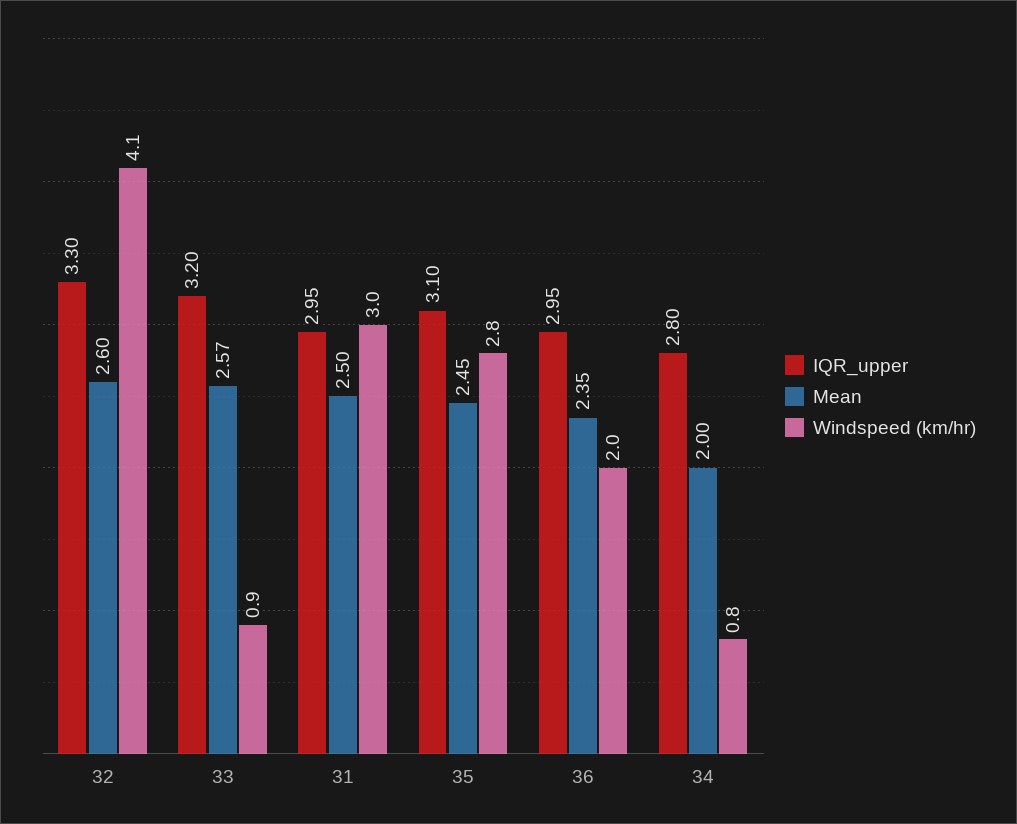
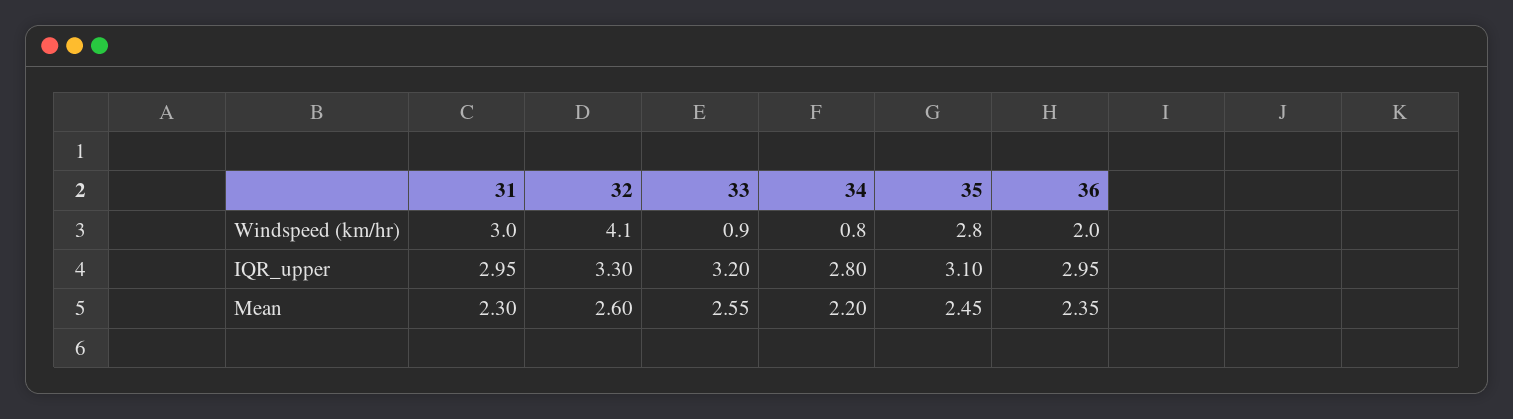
  {
    "IQR_upper": {
      "32": 3.3,
      "33": 3.2,
      "31": 2.95,
      "35": 3.1,
      "36": 2.95,
      "34": 2.8
    },
    "Mean": {
      "32": 2.6,
-     "33": 2.57,
+     "33": 2.55,
-     "31": 2.5,
+     "31": 2.3,
      "35": 2.45,
      "36": 2.35,
-     "34": 2
+     "34": 2.2
    },
    "Windspeed (km/hr)": {
      "32": 4.1,
      "33": 0.9,
      "31": 3,
      "35": 2.8,
      "36": 2,
      "34": 0.8
    }
  }

